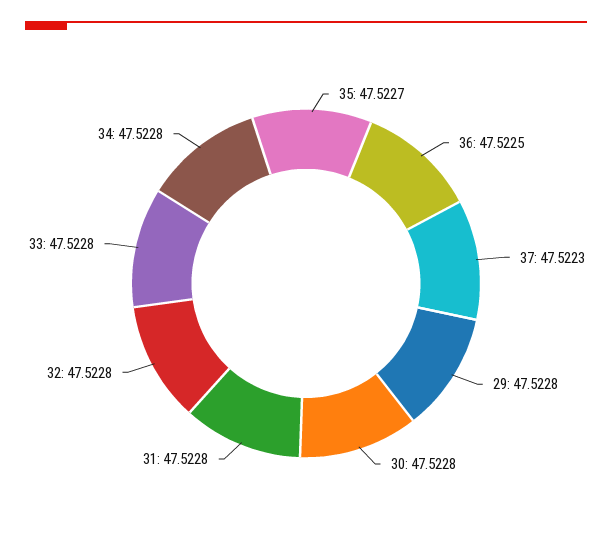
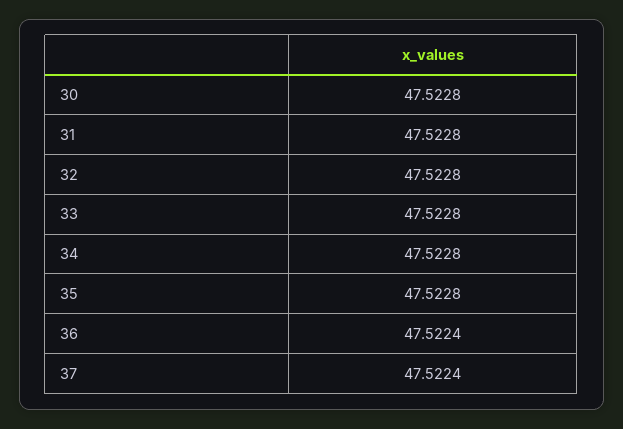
  {
-   "35": 47.5227,
+   "35": 47.5228,
-   "36": 47.5225,
+   "36": 47.5224,
-   "37": 47.5223,
+   "37": 47.5224,
-   "29": 47.5228,
    "30": 47.5228,
    "31": 47.5228,
    "32": 47.5228,
    "33": 47.5228,
    "34": 47.5228
  }

